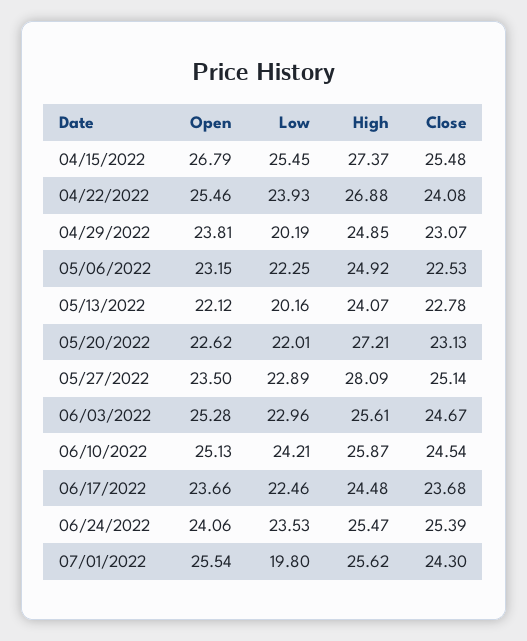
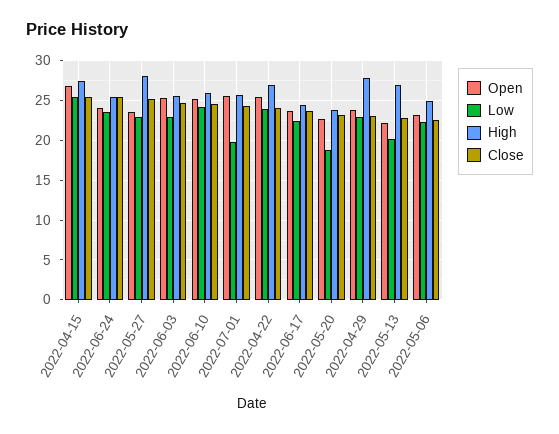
  {
    "Open": {
      "04/15/2022": 26.79,
      "04/22/2022": 25.46,
      "04/29/2022": 23.81,
      "05/06/2022": 23.15,
      "05/13/2022": 22.12,
      "05/20/2022": 22.62,
      "05/27/2022": 23.5,
      "06/03/2022": 25.28,
      "06/10/2022": 25.13,
      "06/17/2022": 23.66,
      "06/24/2022": 24.06,
      "07/01/2022": 25.54
    },
    "Low": {
      "04/15/2022": 25.45,
      "04/22/2022": 23.93,
-     "04/29/2022": 20.19,
+     "04/29/2022": 23,
      "05/06/2022": 22.25,
      "05/13/2022": 20.16,
-     "05/20/2022": 22.01,
+     "05/20/2022": 19,
      "05/27/2022": 22.89,
      "06/03/2022": 22.96,
      "06/10/2022": 24.21,
      "06/17/2022": 22.46,
      "06/24/2022": 23.53,
      "07/01/2022": 19.8
    },
    "High": {
      "04/15/2022": 27.37,
      "04/22/2022": 26.88,
-     "04/29/2022": 24.85,
+     "04/29/2022": 28,
      "05/06/2022": 24.92,
-     "05/13/2022": 24.07,
+     "05/13/2022": 27,
-     "05/20/2022": 27.21,
+     "05/20/2022": 24,
      "05/27/2022": 28.09,
      "06/03/2022": 25.61,
      "06/10/2022": 25.87,
      "06/17/2022": 24.48,
      "06/24/2022": 25.47,
      "07/01/2022": 25.62
    },
    "Close": {
      "04/15/2022": 25.48,
      "04/22/2022": 24.08,
      "04/29/2022": 23.07,
      "05/06/2022": 22.53,
      "05/13/2022": 22.78,
      "05/20/2022": 23.13,
      "05/27/2022": 25.14,
      "06/03/2022": 24.67,
      "06/10/2022": 24.54,
      "06/17/2022": 23.68,
      "06/24/2022": 25.39,
      "07/01/2022": 24.3
    }
  }

